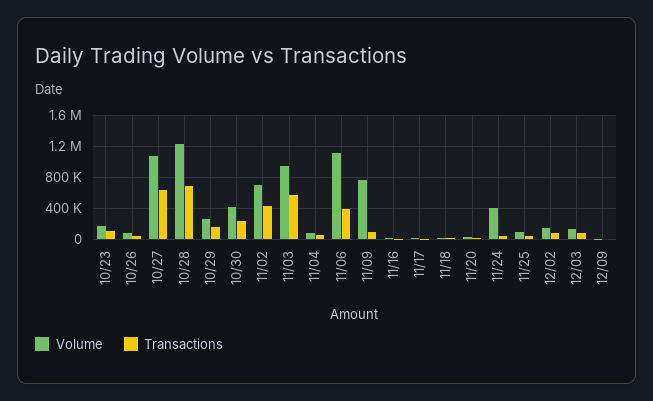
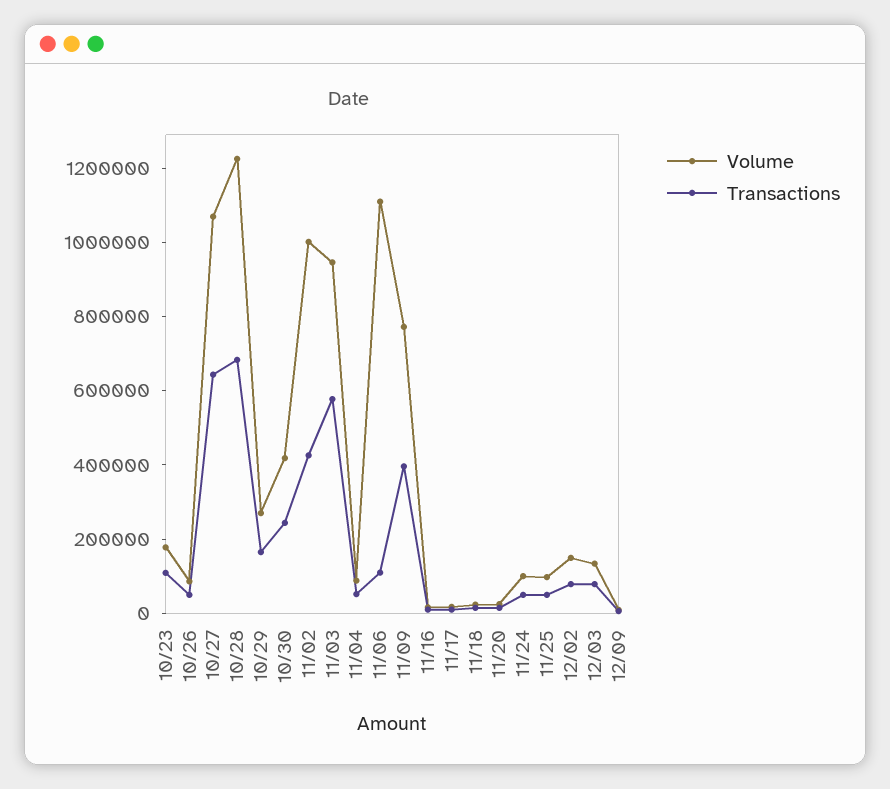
  {
    "Volume": {
      "10/23": 200000,
      "10/26": 100000,
      "10/27": 1050000,
      "10/28": 1200000,
      "10/29": 250000,
      "10/30": 400000,
-     "11/02": 700000,
+     "11/02": 1000000,
      "11/03": 950000,
      "11/04": 100000,
      "11/06": 1100000,
      "11/09": 750000,
      "11/16": 0,
      "11/17": 0,
      "11/18": 0,
      "11/20": 50000,
-     "11/24": 400000,
+     "11/24": 100000,
      "11/25": 100000,
      "12/02": 150000,
      "12/03": 150000,
      "12/09": 0
    },
    "Transactions": {
      "10/23": 100000,
      "10/26": 50000,
      "10/27": 650000,
      "10/28": 700000,
      "10/29": 150000,
      "10/30": 250000,
      "11/02": 450000,
      "11/03": 600000,
      "11/04": 50000,
-     "11/06": 400000,
+     "11/06": 100000,
-     "11/09": 100000,
+     "11/09": 400000,
      "11/16": 0,
      "11/17": 0,
      "11/18": 0,
      "11/20": 0,
      "11/24": 50000,
      "11/25": 50000,
      "12/02": 100000,
      "12/03": 100000,
      "12/09": 0
    }
  }

